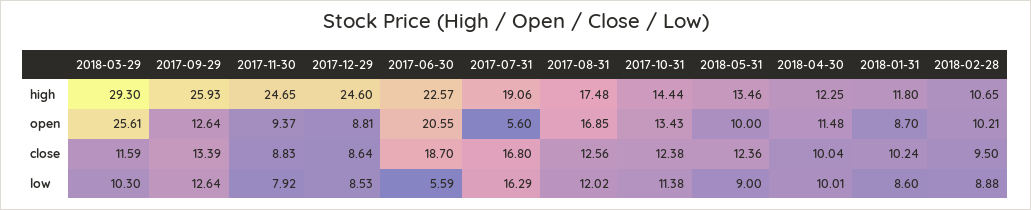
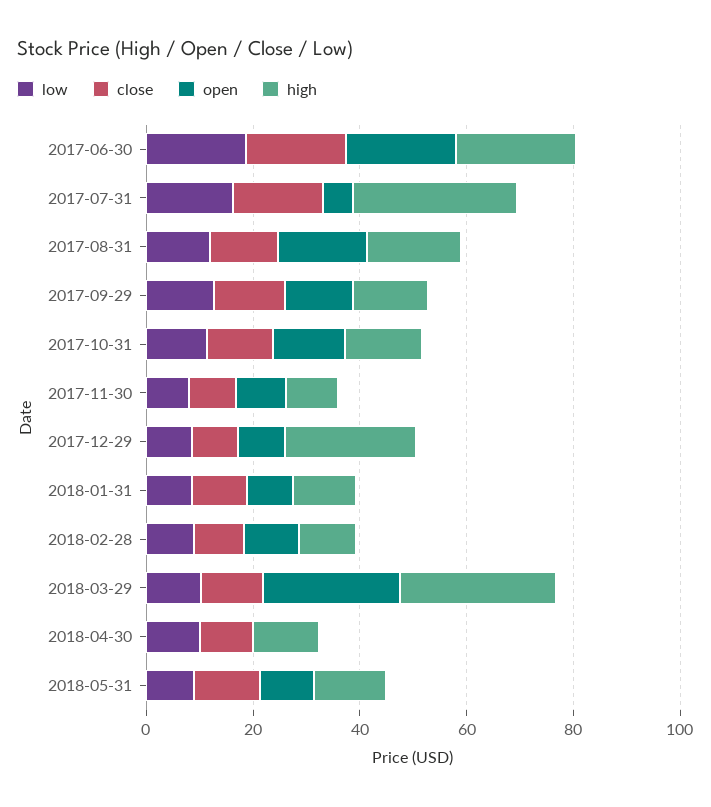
  {
    "high": {
      "2018-03-29": 29.3,
-     "2017-09-29": 25.93,
+     "2017-09-29": 15,
-     "2017-11-30": 24.65,
+     "2017-11-30": 10,
      "2017-12-29": 24.6,
      "2017-06-30": 22.57,
-     "2017-07-31": 19.06,
+     "2017-07-31": 30,
      "2017-08-31": 17.48,
      "2017-10-31": 14.44,
      "2018-05-31": 13.46,
      "2018-04-30": 12.25,
      "2018-01-31": 11.8,
      "2018-02-28": 10.65
    },
    "open": {
      "2018-03-29": 25.61,
      "2017-09-29": 12.64,
      "2017-11-30": 9.37,
      "2017-12-29": 8.81,
      "2017-06-30": 20.55,
      "2017-07-31": 5.6,
      "2017-08-31": 16.85,
      "2017-10-31": 13.43,
      "2018-05-31": 10,
-     "2018-04-30": 11.48,
+     "2018-04-30": 0,
      "2018-01-31": 8.7,
      "2018-02-28": 10.21
    },
    "close": {
      "2018-03-29": 11.59,
      "2017-09-29": 13.39,
      "2017-11-30": 8.83,
      "2017-12-29": 8.64,
      "2017-06-30": 18.7,
      "2017-07-31": 16.8,
      "2017-08-31": 12.56,
      "2017-10-31": 12.38,
      "2018-05-31": 12.36,
      "2018-04-30": 10.04,
      "2018-01-31": 10.24,
      "2018-02-28": 9.5
    },
    "low": {
      "2018-03-29": 10.3,
      "2017-09-29": 12.64,
      "2017-11-30": 7.92,
      "2017-12-29": 8.53,
-     "2017-06-30": 5.59,
+     "2017-06-30": 20,
      "2017-07-31": 16.29,
      "2017-08-31": 12.02,
      "2017-10-31": 11.38,
      "2018-05-31": 9,
      "2018-04-30": 10.01,
      "2018-01-31": 8.6,
      "2018-02-28": 8.88
    }
  }

